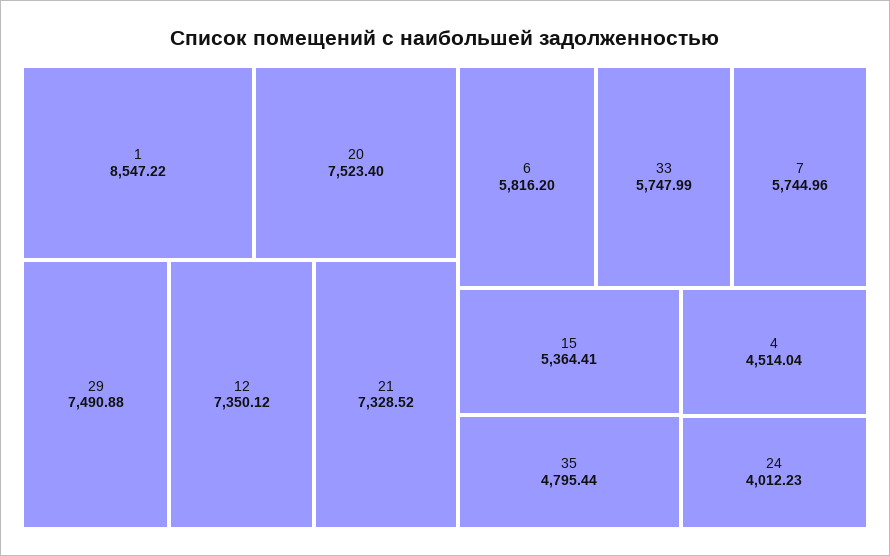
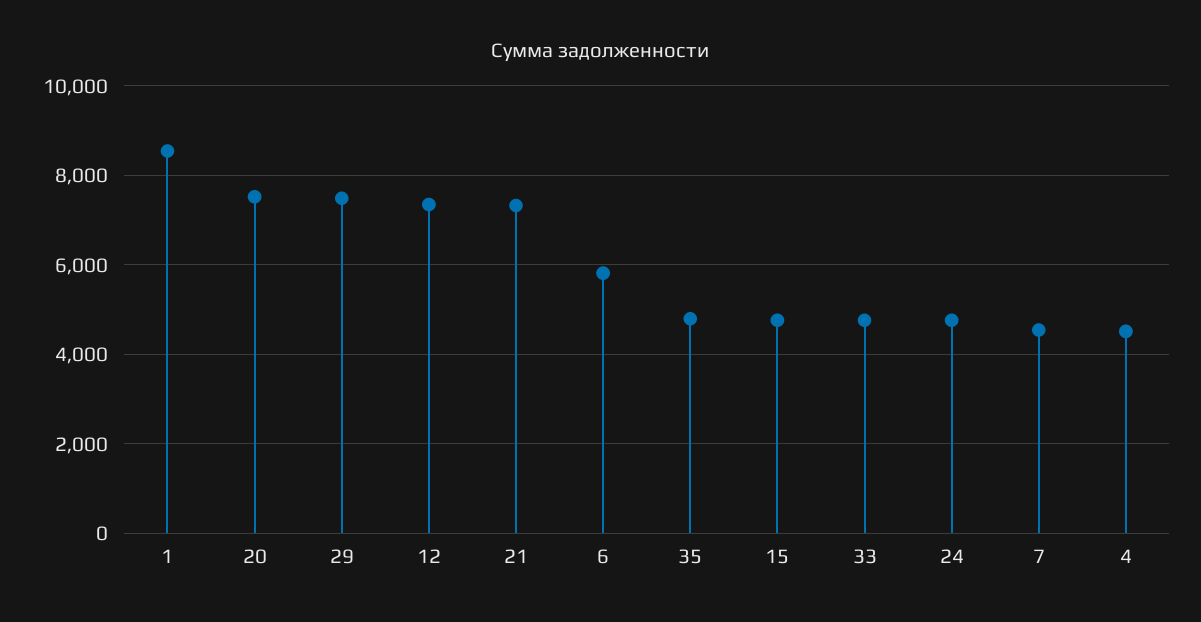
  {
    "1": 8547.22,
    "20": 7523.4,
    "29": 7490.88,
    "12": 7350.12,
    "21": 7328.52,
    "6": 5816.2,
-   "33": 5747.99,
+   "33": 4800,
-   "7": 5744.96,
+   "7": 4600,
-   "15": 5364.41,
+   "15": 4800,
    "35": 4795.44,
    "4": 4514.04,
-   "24": 4012.23
+   "24": 4800
  }

